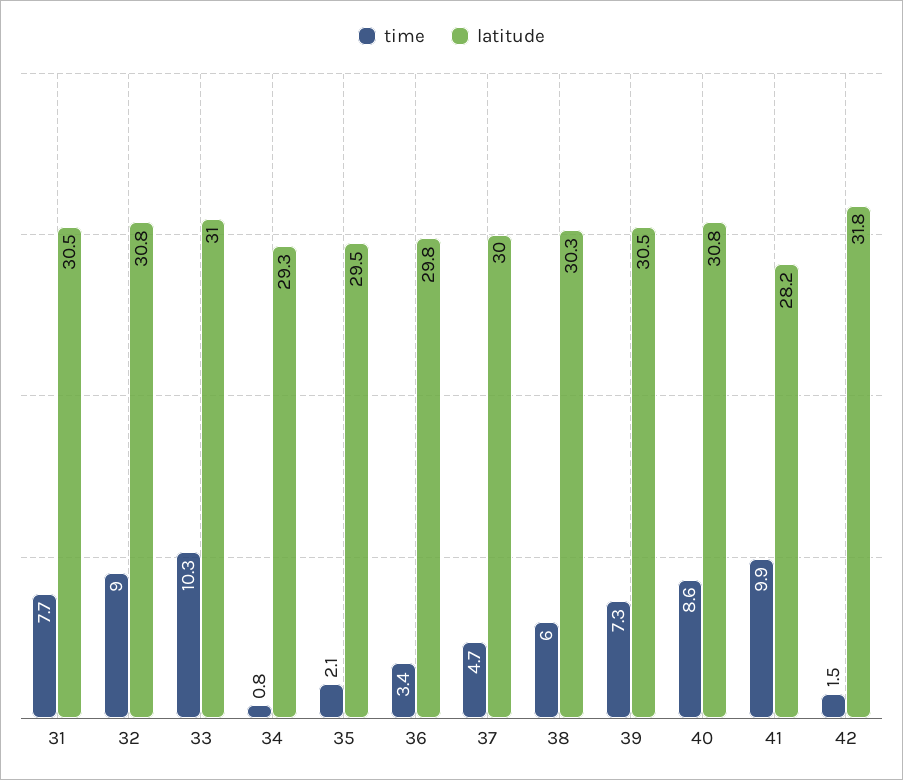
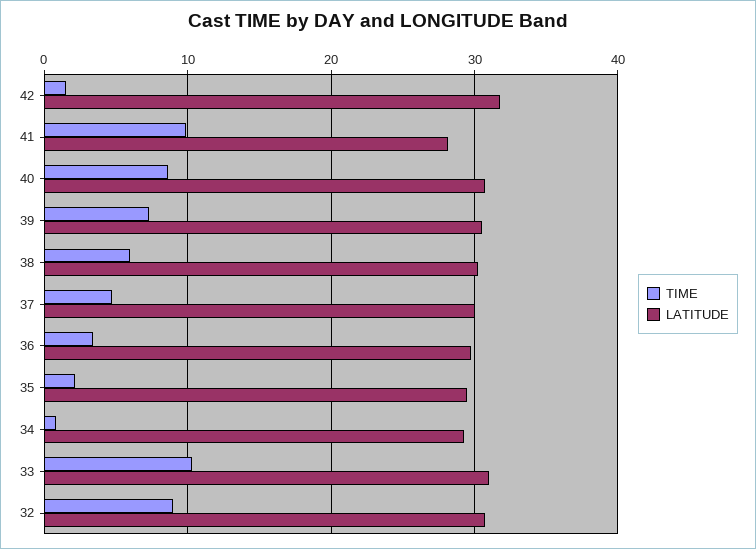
  {
    "time": {
-     "31": 7.7,
      "32": 9,
      "33": 10.3,
      "34": 0.8,
      "35": 2.1,
      "36": 3.4,
      "37": 4.7,
      "38": 6,
      "39": 7.3,
      "40": 8.6,
      "41": 9.9,
      "42": 1.5
    },
    "latitude": {
-     "31": 30.5,
      "32": 30.8,
      "33": 31,
      "34": 29.3,
      "35": 29.5,
      "36": 29.8,
      "37": 30,
      "38": 30.3,
      "39": 30.5,
      "40": 30.8,
      "41": 28.2,
      "42": 31.8
    }
  }

